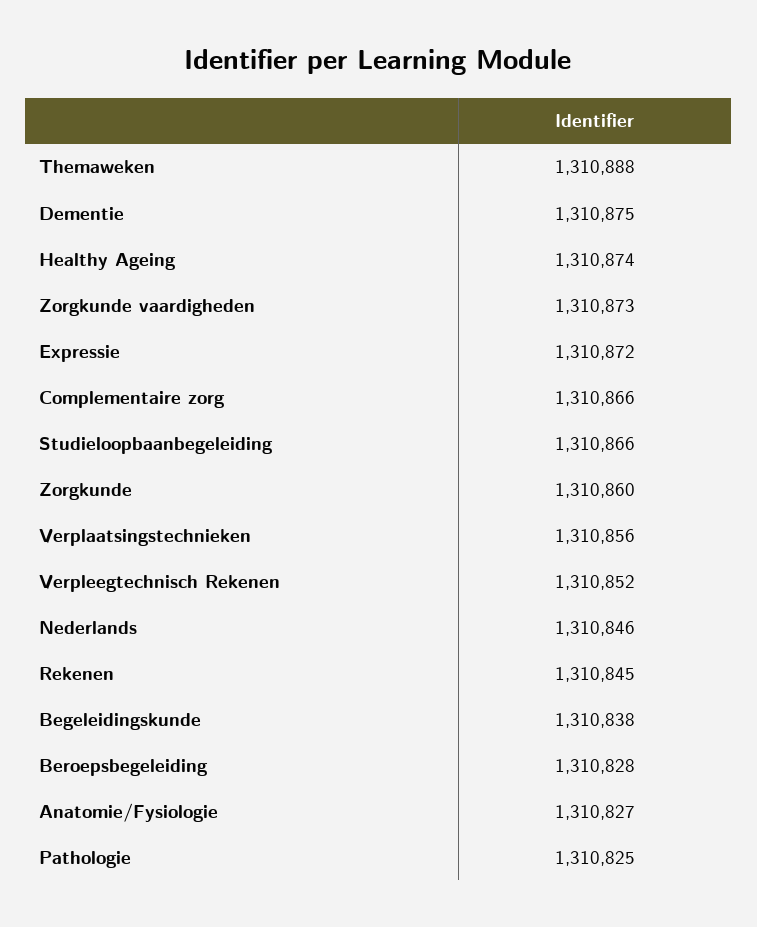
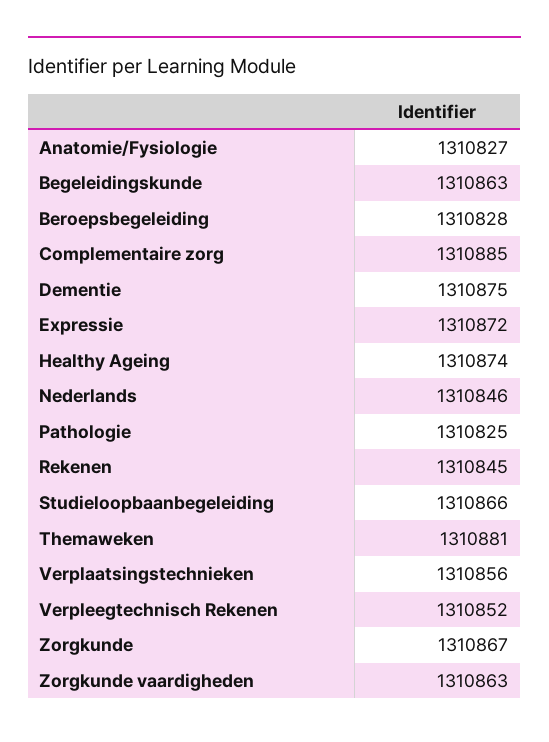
  {
-   "Themaweken": 1310888,
+   "Themaweken": 1310881,
    "Dementie": 1310875,
    "Healthy Ageing": 1310874,
-   "Zorgkunde vaardigheden": 1310873,
+   "Zorgkunde vaardigheden": 1310863,
    "Expressie": 1310872,
-   "Complementaire zorg": 1310866,
+   "Complementaire zorg": 1310885,
    "Studieloopbaanbegeleiding": 1310866,
-   "Zorgkunde": 1310860,
+   "Zorgkunde": 1310867,
    "Verplaatsingstechnieken": 1310856,
    "Verpleegtechnisch Rekenen": 1310852,
    "Nederlands": 1310846,
    "Rekenen": 1310845,
-   "Begeleidingskunde": 1310838,
+   "Begeleidingskunde": 1310863,
    "Beroepsbegeleiding": 1310828,
    "Anatomie/Fysiologie": 1310827,
    "Pathologie": 1310825
  }

